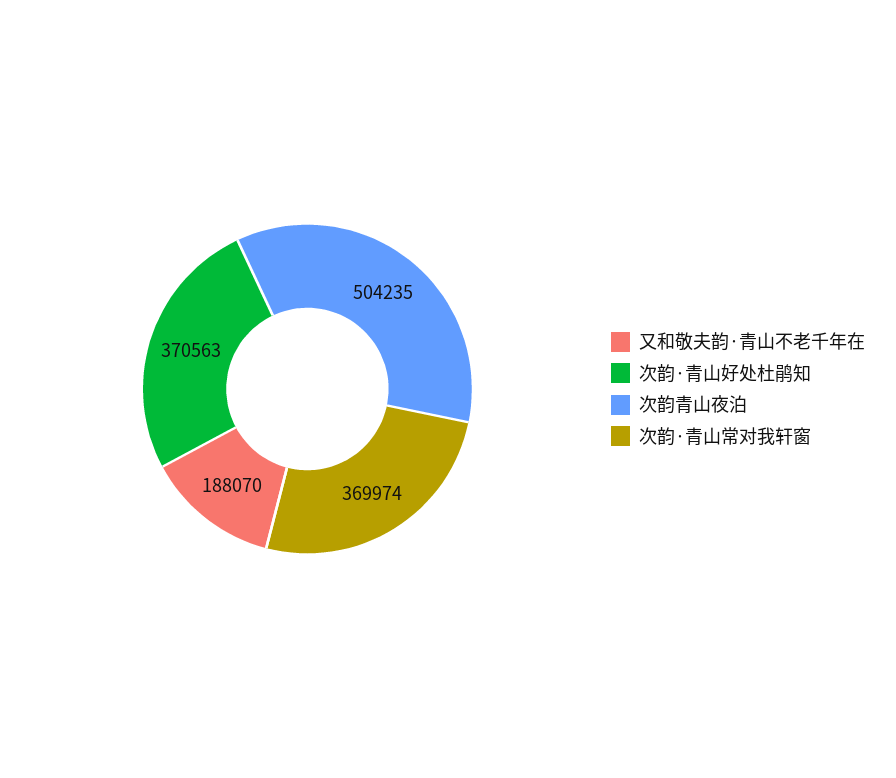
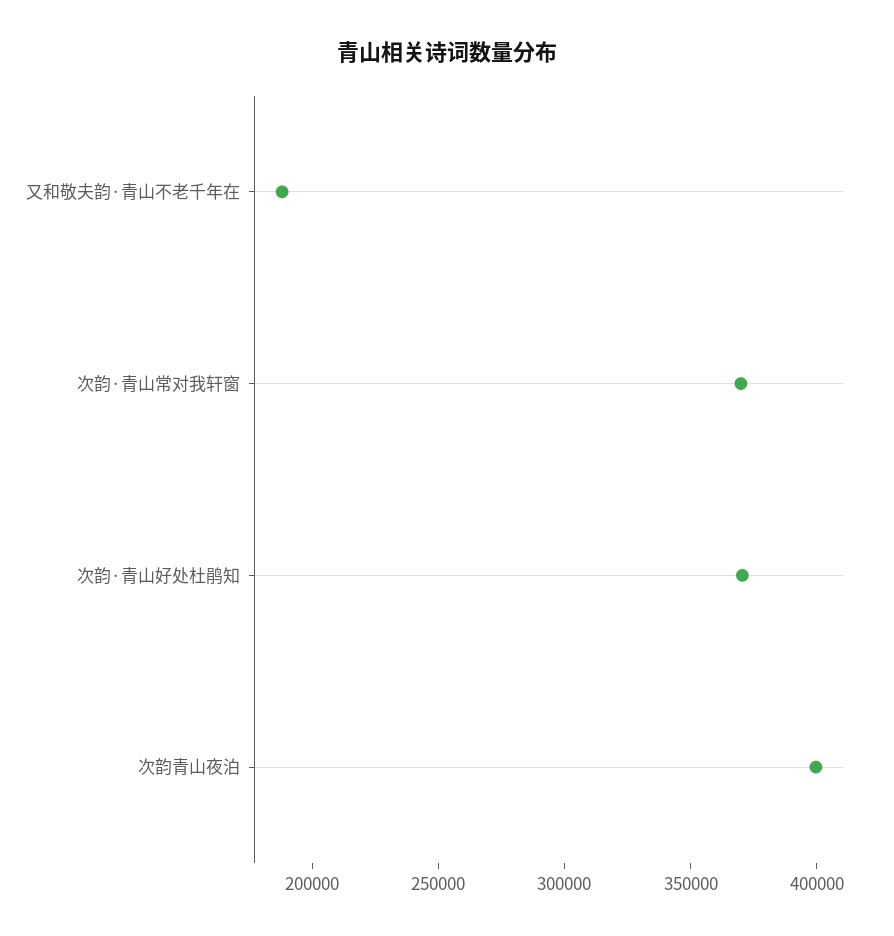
  {
    "又和敬夫韵·青山不老千年在": 188070,
    "次韵·青山好处杜鹃知": 370563,
-   "次韵青山夜泊": 504235,
+   "次韵青山夜泊": 400000,
    "次韵·青山常对我轩窗": 369974
  }

